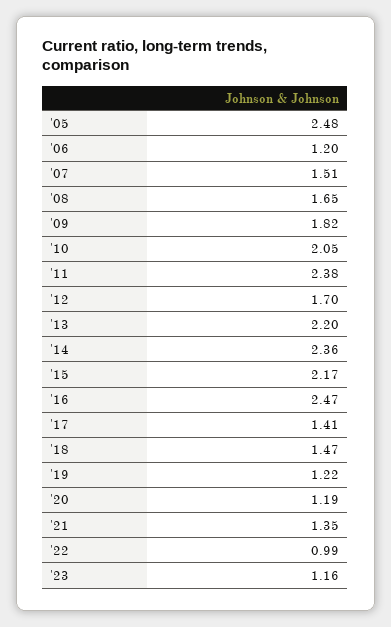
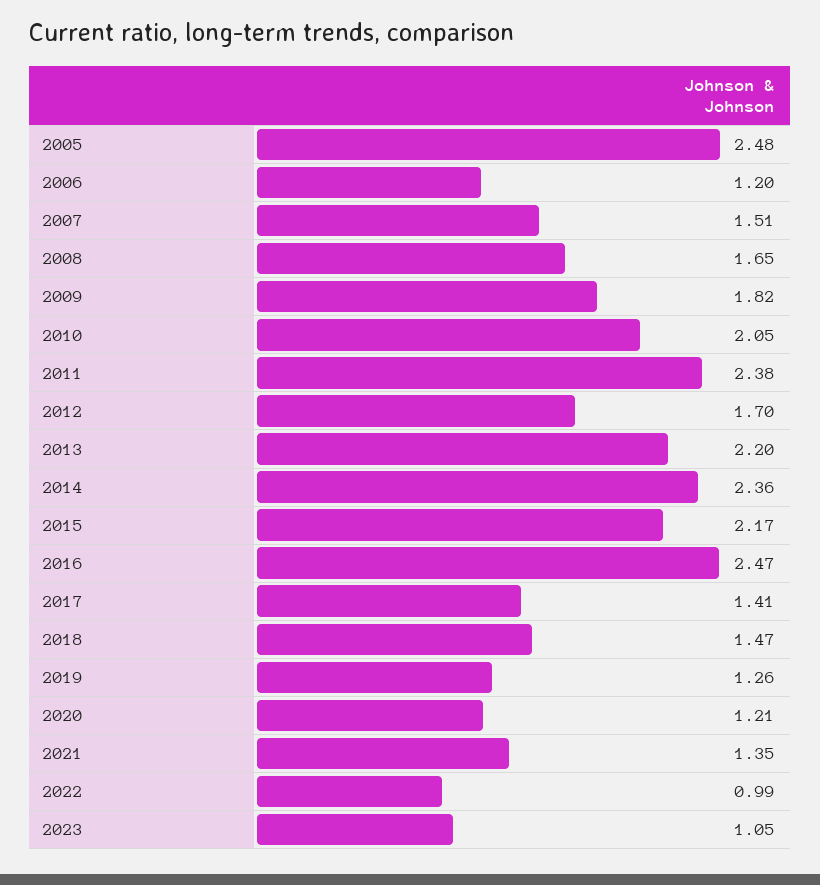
  {
    "'05": 2.48,
    "'06": 1.2,
    "'07": 1.51,
    "'08": 1.65,
    "'09": 1.82,
    "'10": 2.05,
    "'11": 2.38,
    "'12": 1.7,
    "'13": 2.2,
    "'14": 2.36,
    "'15": 2.17,
    "'16": 2.47,
    "'17": 1.41,
    "'18": 1.47,
-   "'19": 1.22,
+   "'19": 1.26,
-   "'20": 1.19,
+   "'20": 1.21,
    "'21": 1.35,
    "'22": 0.99,
-   "'23": 1.16
+   "'23": 1.05
  }

